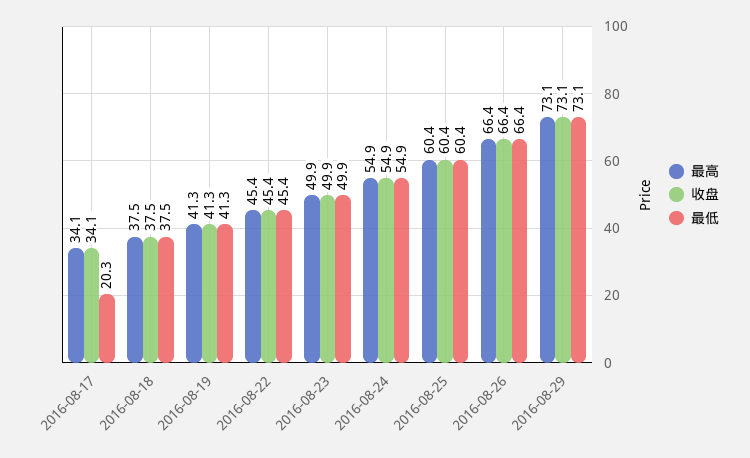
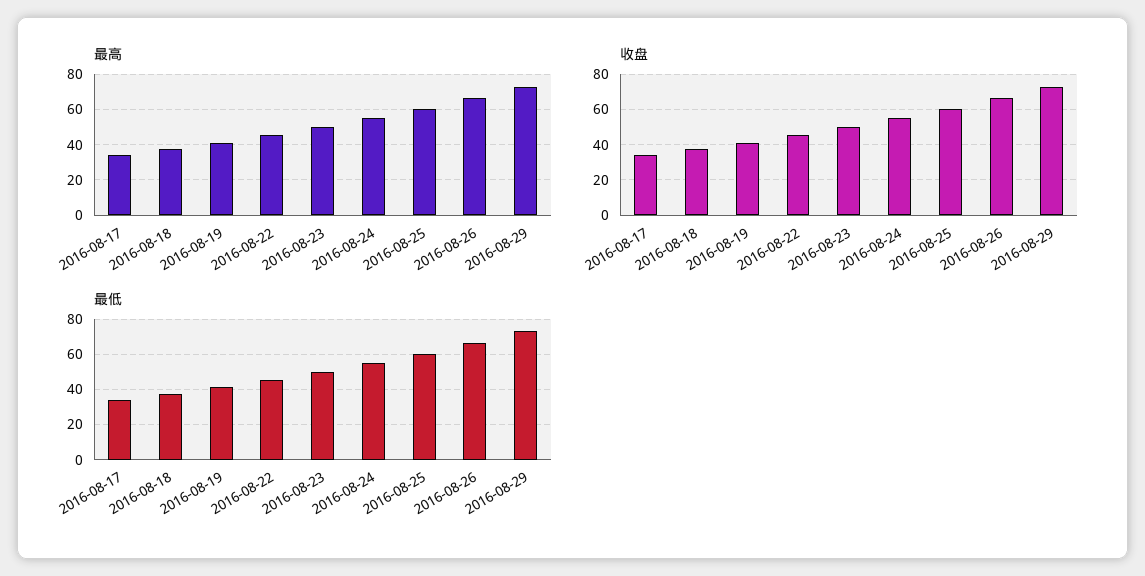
  {
    "最高": {
      "2016-08-17": 34.1,
      "2016-08-18": 37.5,
      "2016-08-19": 41.3,
      "2016-08-22": 45.4,
      "2016-08-23": 49.9,
      "2016-08-24": 54.9,
      "2016-08-25": 60.4,
      "2016-08-26": 66.4,
      "2016-08-29": 73.1
    },
    "收盘": {
      "2016-08-17": 34.1,
      "2016-08-18": 37.5,
      "2016-08-19": 41.3,
      "2016-08-22": 45.4,
      "2016-08-23": 49.9,
      "2016-08-24": 54.9,
      "2016-08-25": 60.4,
      "2016-08-26": 66.4,
      "2016-08-29": 73.1
    },
    "最低": {
-     "2016-08-17": 20.3,
+     "2016-08-17": 35,
      "2016-08-18": 37.5,
      "2016-08-19": 41.3,
      "2016-08-22": 45.4,
      "2016-08-23": 49.9,
      "2016-08-24": 54.9,
      "2016-08-25": 60.4,
      "2016-08-26": 66.4,
      "2016-08-29": 73.1
    }
  }

